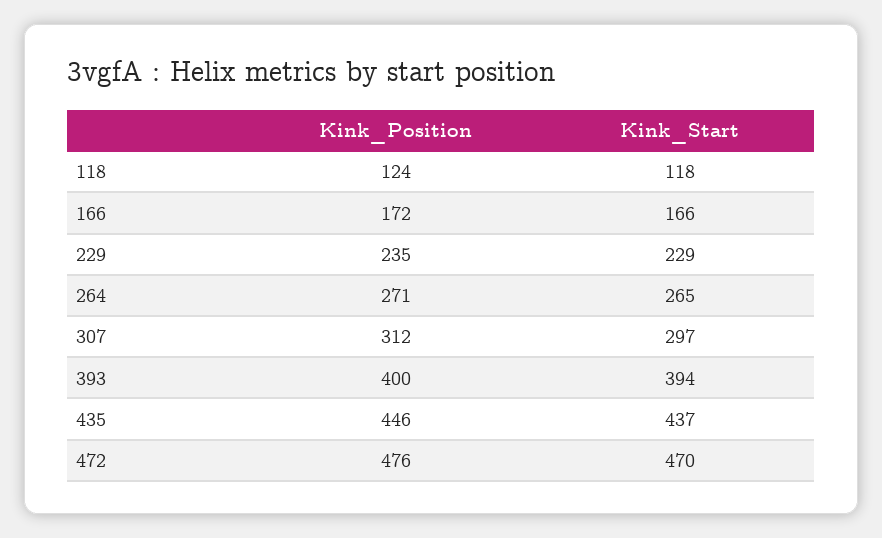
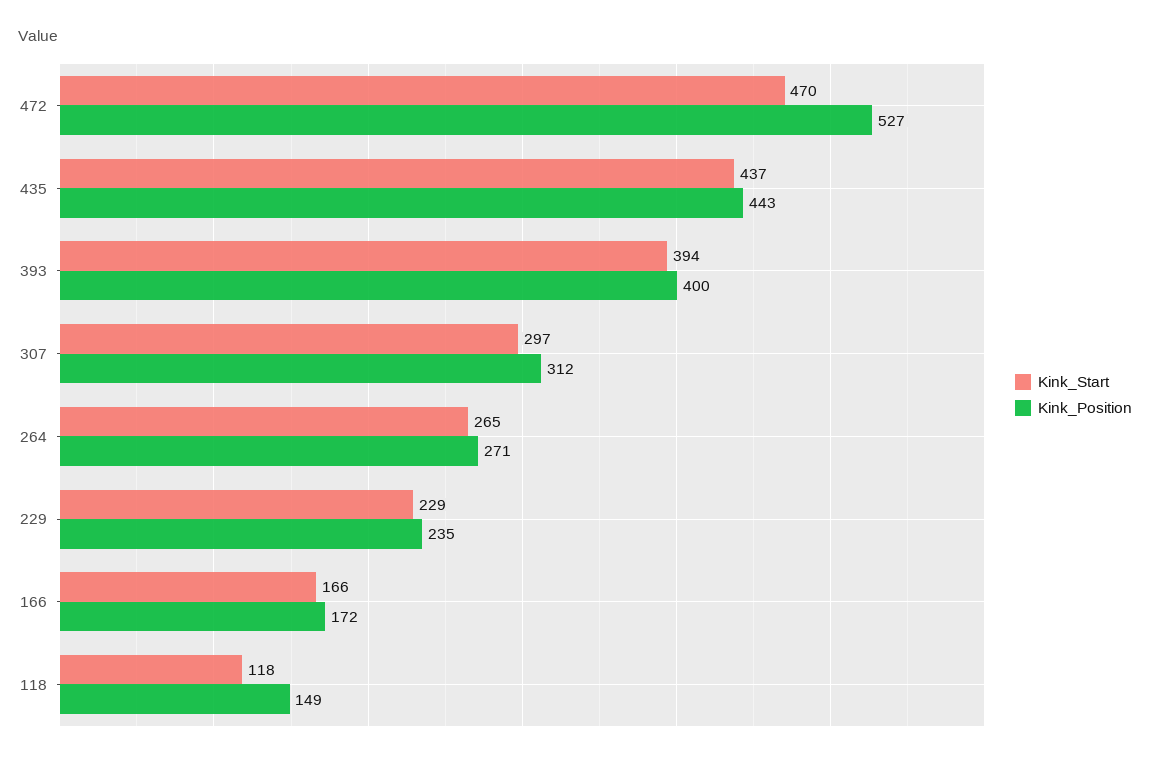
  {
    "Kink_Position": {
-     "118": 124,
+     "118": 149,
      "166": 172,
      "229": 235,
      "264": 271,
      "307": 312,
      "393": 400,
-     "435": 446,
+     "435": 443,
-     "472": 476
+     "472": 527
    },
    "Kink_Start": {
      "118": 118,
      "166": 166,
      "229": 229,
      "264": 265,
      "307": 297,
      "393": 394,
      "435": 437,
      "472": 470
    }
  }

